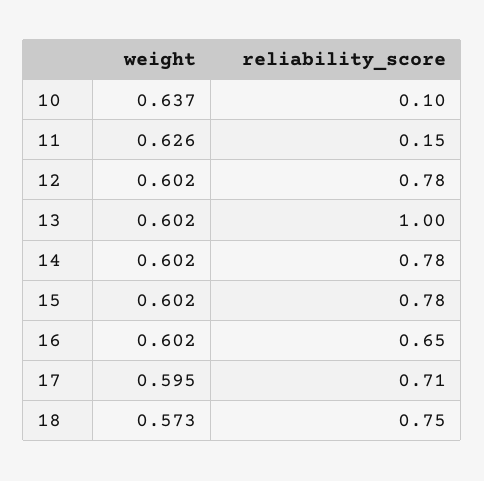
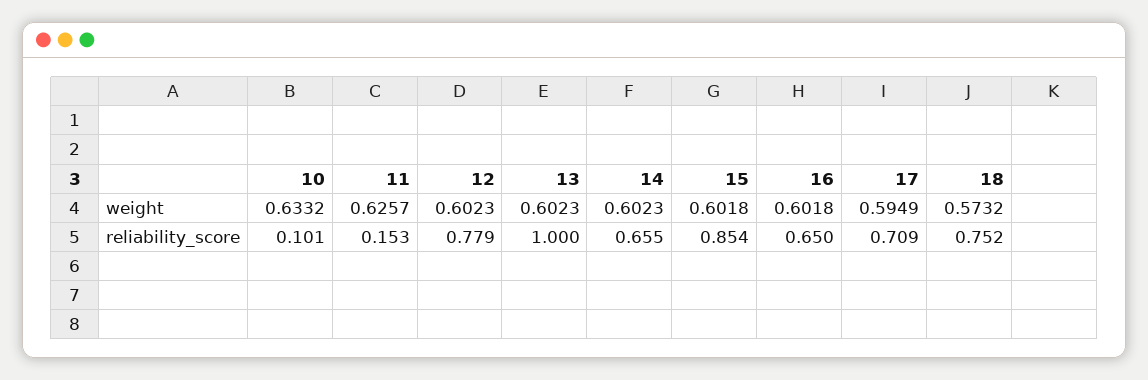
  {
    "weight": {
-     "10": 0.637,
+     "10": 0.6332,
      "11": 0.6257,
      "12": 0.6023,
      "13": 0.6023,
      "14": 0.6023,
      "15": 0.6018,
      "16": 0.6018,
      "17": 0.5949,
      "18": 0.5732
    },
    "reliability_score": {
      "10": 0.101,
      "11": 0.153,
      "12": 0.779,
      "13": 1,
-     "14": 0.78,
+     "14": 0.655,
-     "15": 0.78,
+     "15": 0.854,
      "16": 0.65,
      "17": 0.709,
      "18": 0.752
    }
  }

